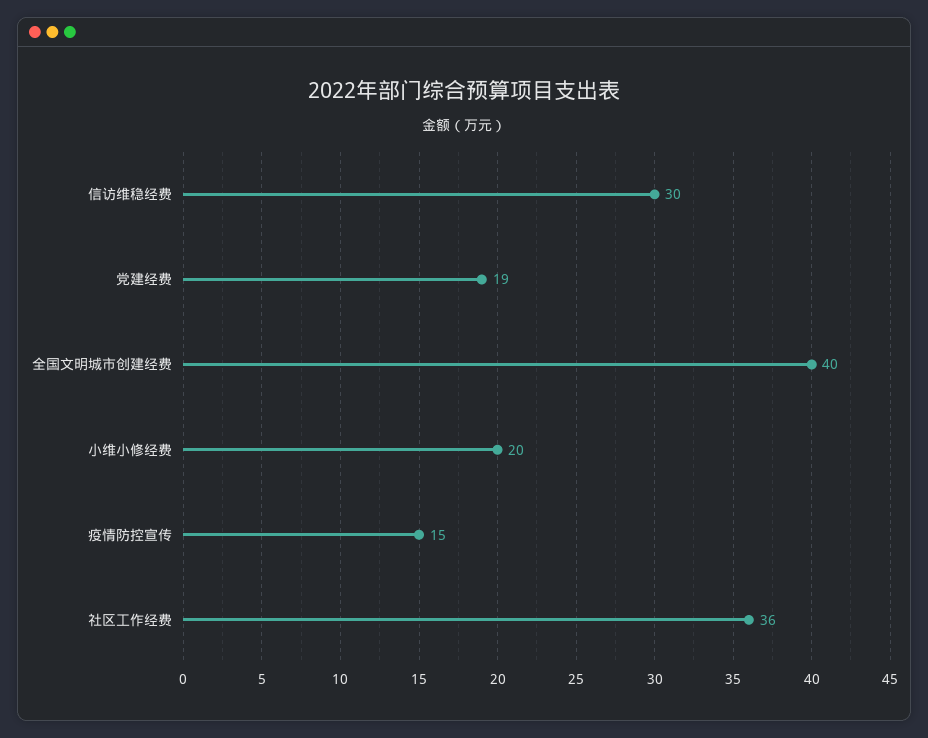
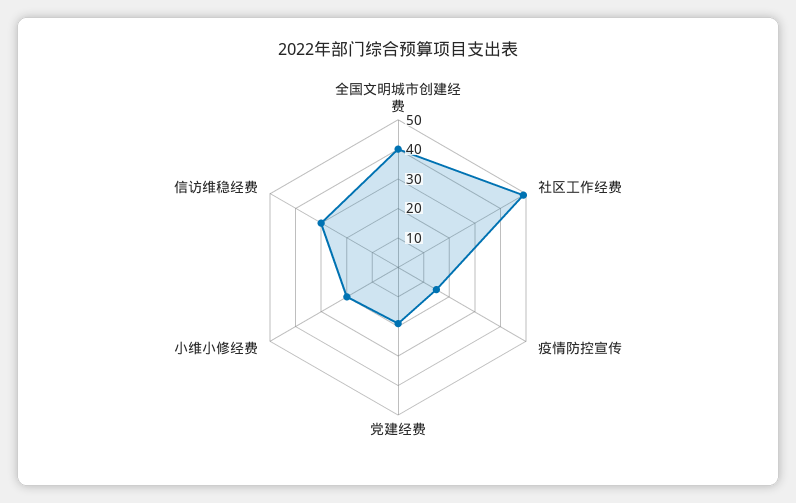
  {
    "信访维稳经费": 30,
    "党建经费": 19,
    "全国文明城市创建经费": 40,
    "小维小修经费": 20,
    "疫情防控宣传": 15,
-   "社区工作经费": 36
+   "社区工作经费": 50
  }

